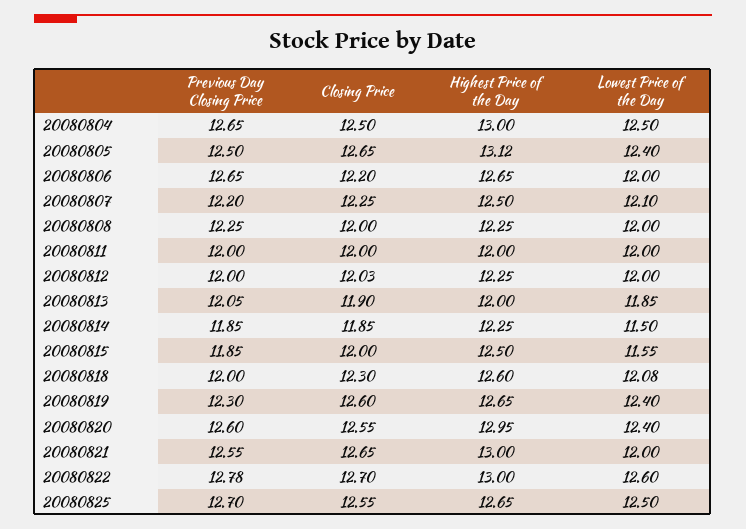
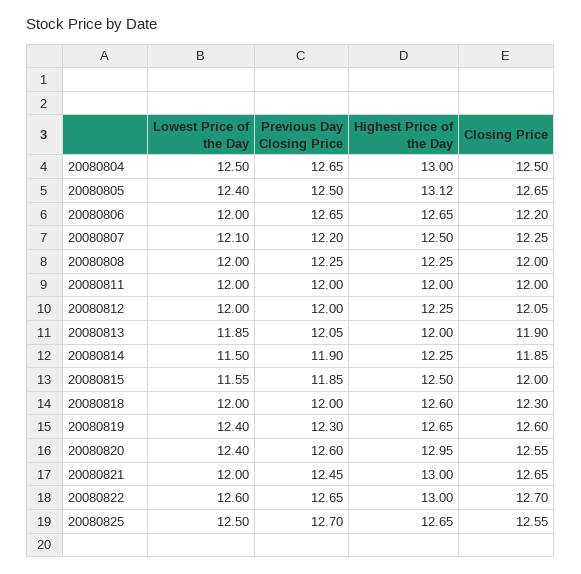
  {
    "Previous Day Closing Price": {
      "20080804": 12.65,
      "20080805": 12.5,
      "20080806": 12.65,
      "20080807": 12.2,
      "20080808": 12.25,
      "20080811": 12,
      "20080812": 12,
      "20080813": 12.05,
-     "20080814": 11.85,
+     "20080814": 11.9,
      "20080815": 11.85,
      "20080818": 12,
      "20080819": 12.3,
      "20080820": 12.6,
-     "20080821": 12.55,
+     "20080821": 12.45,
-     "20080822": 12.78,
+     "20080822": 12.65,
      "20080825": 12.7
    },
    "Closing Price": {
      "20080804": 12.5,
      "20080805": 12.65,
      "20080806": 12.2,
      "20080807": 12.25,
      "20080808": 12,
      "20080811": 12,
-     "20080812": 12.03,
+     "20080812": 12.05,
      "20080813": 11.9,
      "20080814": 11.85,
      "20080815": 12,
      "20080818": 12.3,
      "20080819": 12.6,
      "20080820": 12.55,
      "20080821": 12.65,
      "20080822": 12.7,
      "20080825": 12.55
    },
    "Highest Price of the Day": {
      "20080804": 13,
      "20080805": 13.12,
      "20080806": 12.65,
      "20080807": 12.5,
      "20080808": 12.25,
      "20080811": 12,
      "20080812": 12.25,
      "20080813": 12,
      "20080814": 12.25,
      "20080815": 12.5,
      "20080818": 12.6,
      "20080819": 12.65,
      "20080820": 12.95,
      "20080821": 13,
      "20080822": 13,
      "20080825": 12.65
    },
    "Lowest Price of the Day": {
      "20080804": 12.5,
      "20080805": 12.4,
      "20080806": 12,
      "20080807": 12.1,
      "20080808": 12,
      "20080811": 12,
      "20080812": 12,
      "20080813": 11.85,
      "20080814": 11.5,
      "20080815": 11.55,
-     "20080818": 12.08,
+     "20080818": 12,
      "20080819": 12.4,
      "20080820": 12.4,
      "20080821": 12,
      "20080822": 12.6,
      "20080825": 12.5
    }
  }

